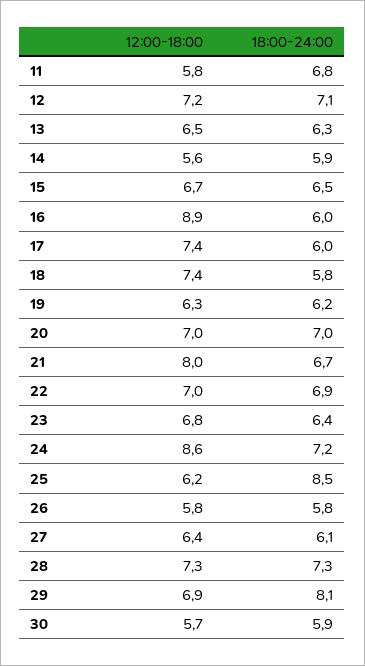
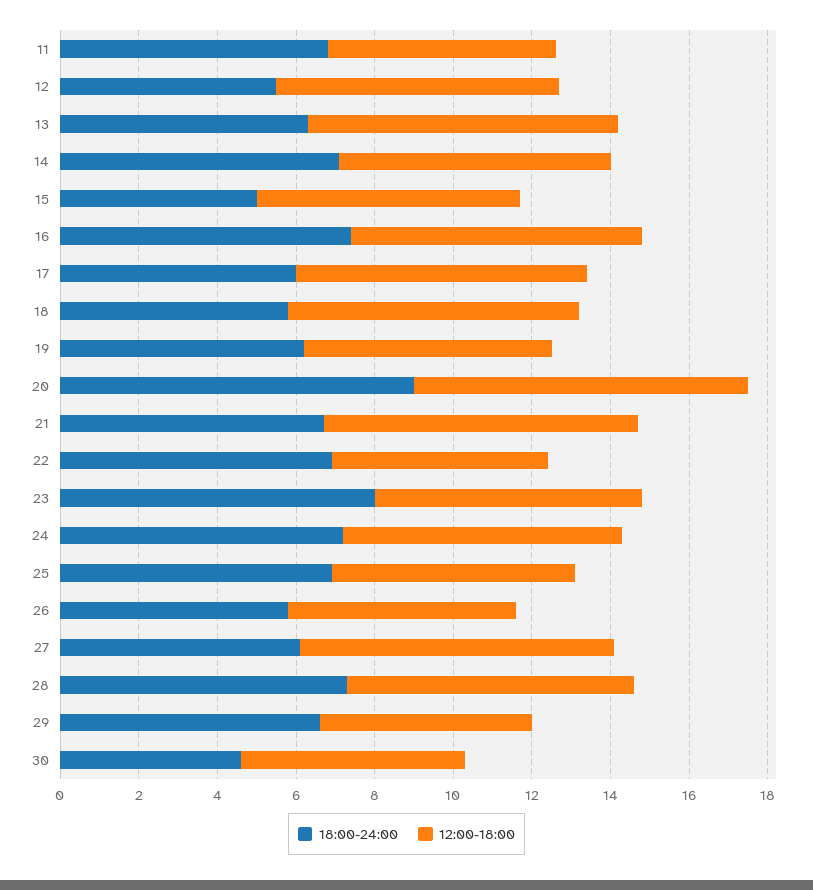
  {
    "12:00-18:00": {
      "11": 5.8,
      "12": 7.2,
-     "13": 6.5,
+     "13": 8,
-     "14": 5.6,
+     "14": 7,
      "15": 6.7,
-     "16": 8.9,
+     "16": 7.5,
      "17": 7.4,
      "18": 7.4,
      "19": 6.3,
-     "20": 7,
+     "20": 8.5,
      "21": 8,
-     "22": 7,
+     "22": 5.5,
      "23": 6.8,
-     "24": 8.6,
+     "24": 7,
      "25": 6.2,
      "26": 5.8,
-     "27": 6.4,
+     "27": 8,
      "28": 7.3,
-     "29": 6.9,
+     "29": 5.5,
      "30": 5.7
    },
    "18:00-24:00": {
      "11": 6.8,
-     "12": 7.1,
+     "12": 5.5,
      "13": 6.3,
-     "14": 5.9,
+     "14": 7,
-     "15": 6.5,
+     "15": 5,
-     "16": 6,
+     "16": 7.5,
      "17": 6,
      "18": 5.8,
      "19": 6.2,
-     "20": 7,
+     "20": 9,
      "21": 6.7,
      "22": 6.9,
-     "23": 6.4,
+     "23": 8,
      "24": 7.2,
-     "25": 8.5,
+     "25": 7,
      "26": 5.8,
      "27": 6.1,
      "28": 7.3,
-     "29": 8.1,
+     "29": 6.5,
-     "30": 5.9
+     "30": 4.5
    }
  }

